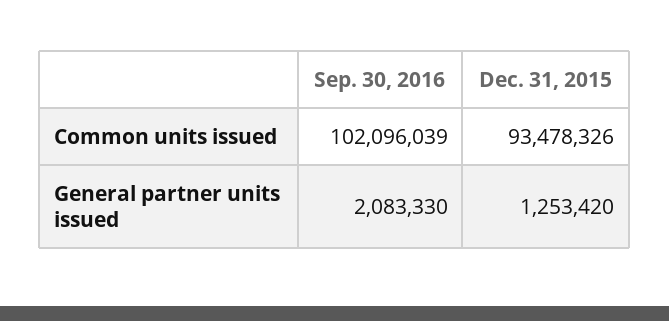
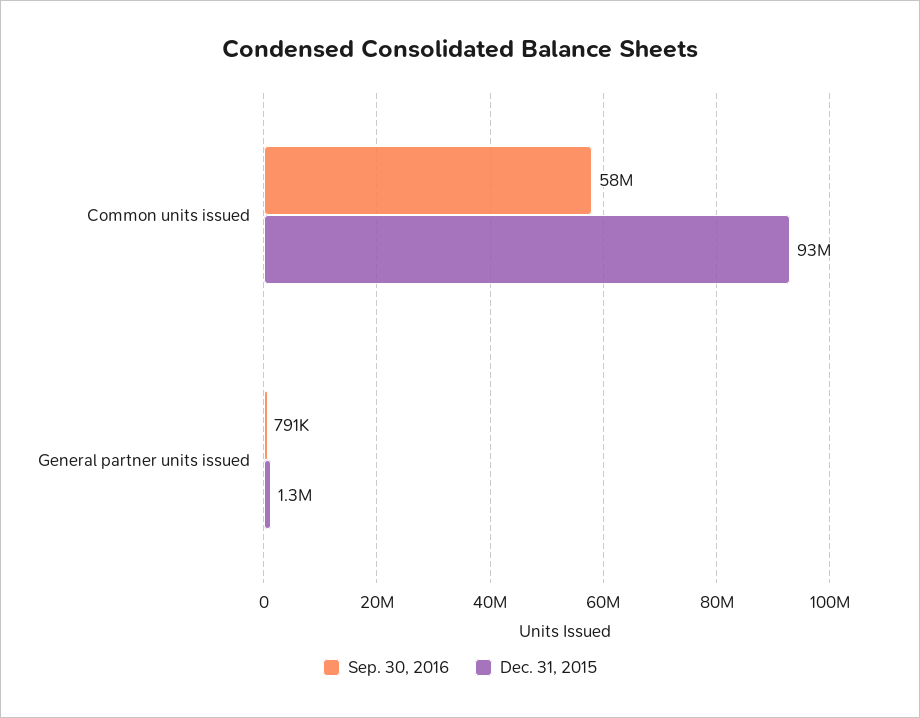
  {
    "Sep. 30, 2016": {
-     "Common units issued": 102096039,
+     "Common units issued": 58000000,
-     "General partner units issued": 2083330
+     "General partner units issued": 791000
    },
    "Dec. 31, 2015": {
      "Common units issued": 93478326,
      "General partner units issued": 1253420
    }
  }

